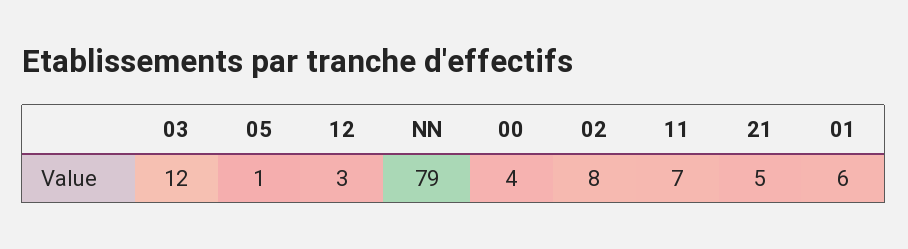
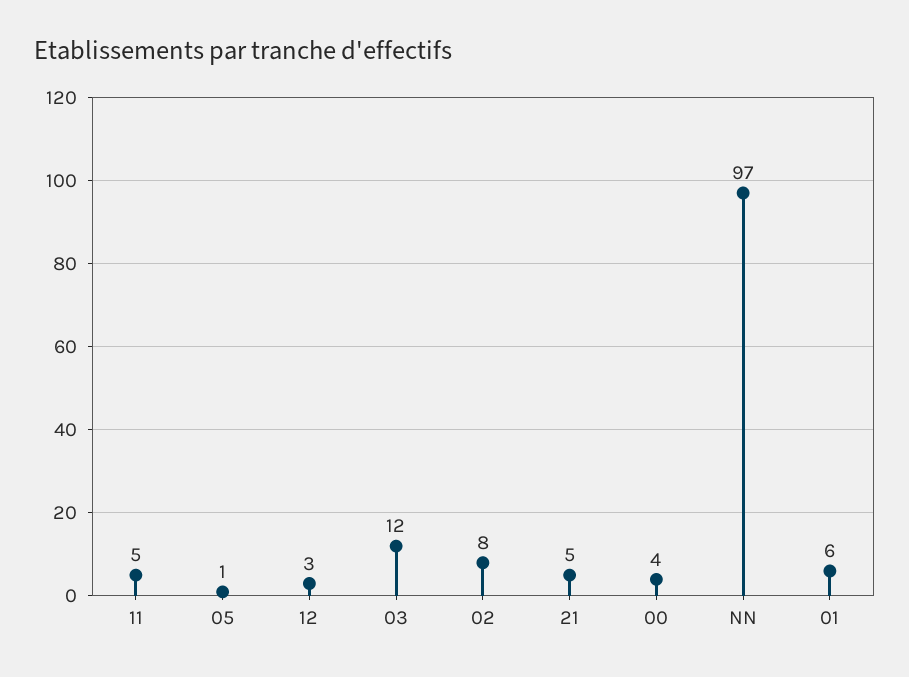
  {
    "03": 12,
    "05": 1,
    "12": 3,
-   "NN": 79,
+   "NN": 97,
    "00": 4,
    "02": 8,
-   "11": 7,
+   "11": 5,
    "21": 5,
    "01": 6
  }

